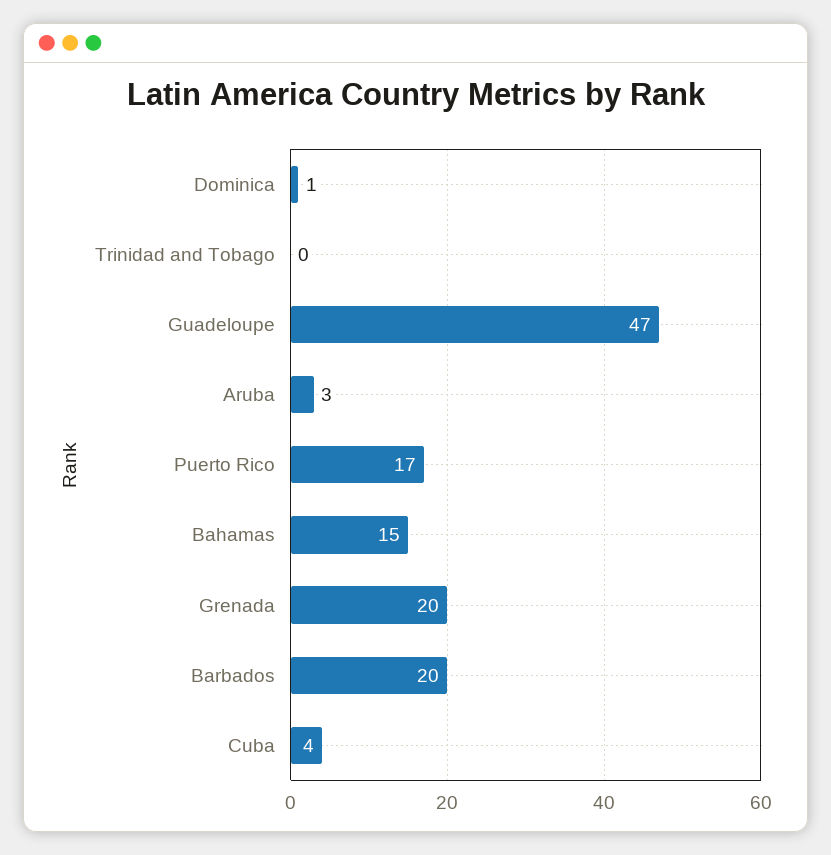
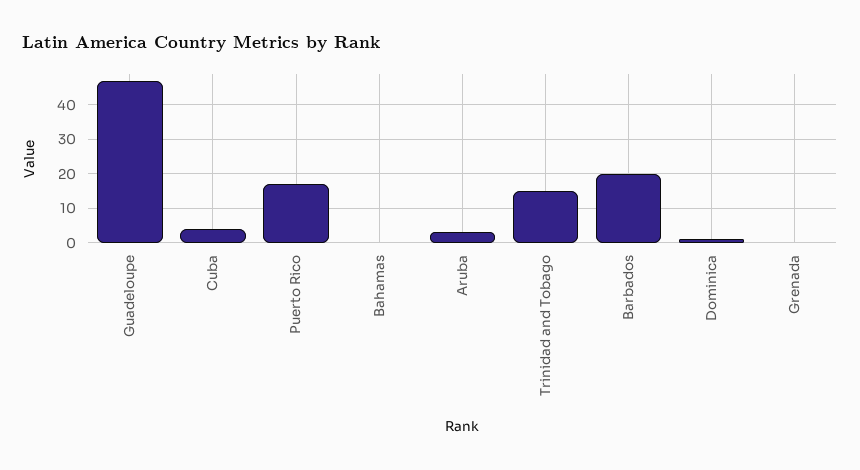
  {
    "Dominica": 1,
-   "Trinidad and Tobago": 0,
+   "Trinidad and Tobago": 15,
    "Guadeloupe": 47,
    "Aruba": 3,
    "Puerto Rico": 17,
-   "Bahamas": 15,
+   "Bahamas": 0,
-   "Grenada": 20,
+   "Grenada": 0,
    "Barbados": 20,
    "Cuba": 4
  }

